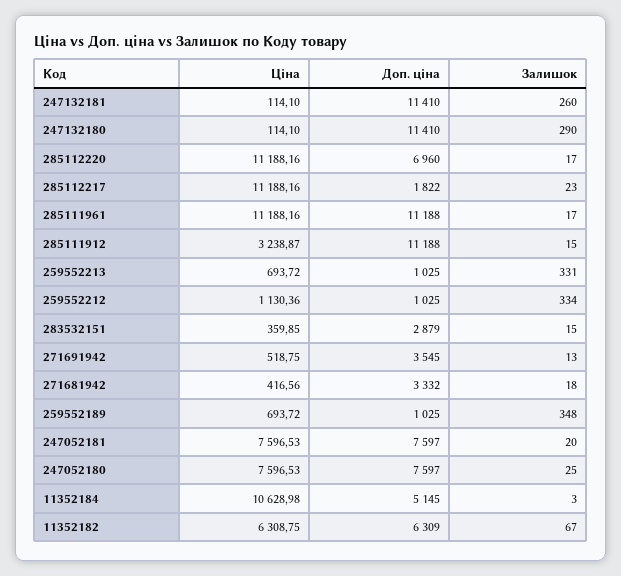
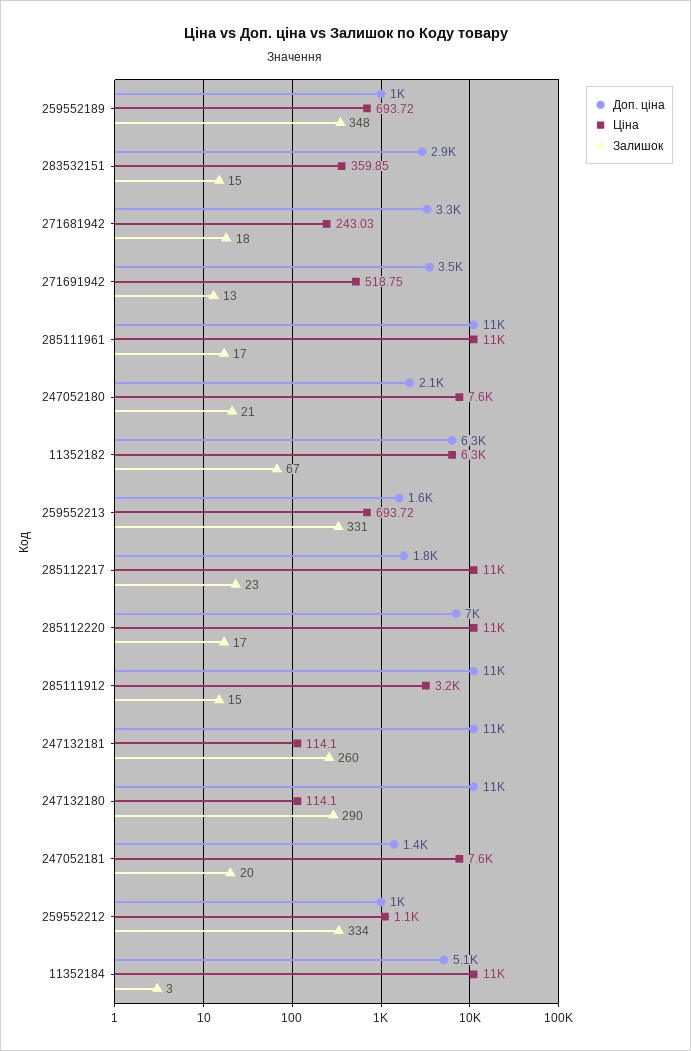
  {
    "Ціна": {
      "247132181": 114.1,
      "247132180": 114.1,
      "285112220": 11188.16,
      "285112217": 11188.16,
      "285111961": 11188.16,
      "285111912": 3238.87,
      "259552213": 693.72,
      "259552212": 1130.36,
      "283532151": 359.85,
      "271691942": 518.75,
-     "271681942": 416.56,
+     "271681942": 243.03,
      "259552189": 693.72,
      "247052181": 7596.53,
      "247052180": 7596.53,
      "11352184": 10628.98,
      "11352182": 6308.75
    },
    "Доп. ціна": {
      "247132181": 11410,
      "247132180": 11410,
      "285112220": 6960,
      "285112217": 1822,
      "285111961": 11188,
      "285111912": 11188,
-     "259552213": 1025,
+     "259552213": 1600,
      "259552212": 1025,
      "283532151": 2879,
      "271691942": 3545,
      "271681942": 3332,
      "259552189": 1025,
-     "247052181": 7597,
+     "247052181": 1400,
-     "247052180": 7597,
+     "247052180": 2100,
      "11352184": 5145,
      "11352182": 6309
    },
    "Залишок": {
      "247132181": 260,
      "247132180": 290,
      "285112220": 17,
      "285112217": 23,
      "285111961": 17,
      "285111912": 15,
      "259552213": 331,
      "259552212": 334,
      "283532151": 15,
      "271691942": 13,
      "271681942": 18,
      "259552189": 348,
      "247052181": 20,
-     "247052180": 25,
+     "247052180": 21,
      "11352184": 3,
      "11352182": 67
    }
  }

